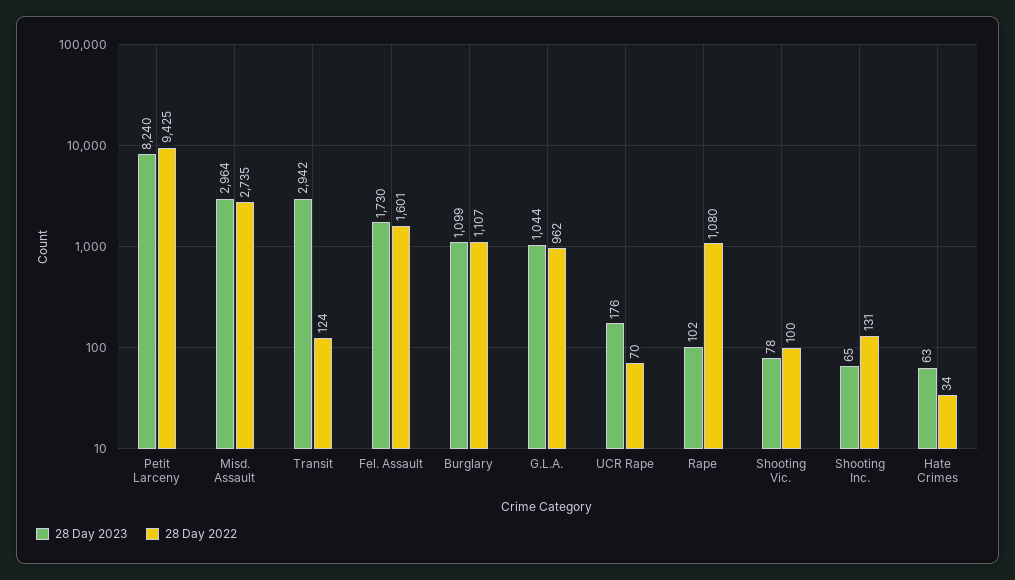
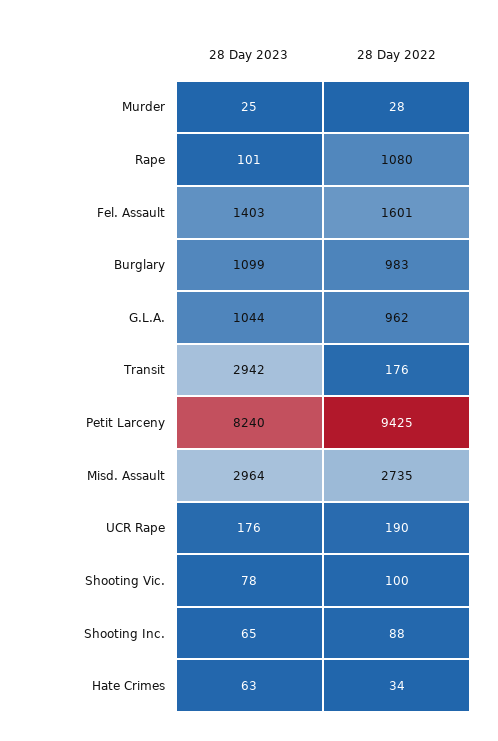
  {
    "28 Day 2023": {
      "Petit Larceny": 8240,
      "Misd. Assault": 2964,
      "Transit": 2942,
-     "Fel. Assault": 1730,
+     "Fel. Assault": 1403,
      "Burglary": 1099,
      "G.L.A.": 1044,
      "UCR Rape": 176,
-     "Rape": 102,
+     "Rape": 101,
      "Shooting Vic.": 78,
      "Shooting Inc.": 65,
-     "Hate Crimes": 63
+     "Hate Crimes": 63,
+     "Murder": 25
    },
    "28 Day 2022": {
      "Petit Larceny": 9425,
      "Misd. Assault": 2735,
-     "Transit": 124,
+     "Transit": 176,
      "Fel. Assault": 1601,
-     "Burglary": 1107,
+     "Burglary": 983,
      "G.L.A.": 962,
-     "UCR Rape": 70,
+     "UCR Rape": 190,
      "Rape": 1080,
      "Shooting Vic.": 100,
-     "Shooting Inc.": 131,
+     "Shooting Inc.": 88,
-     "Hate Crimes": 34
+     "Hate Crimes": 34,
+     "Murder": 28
    }
  }

